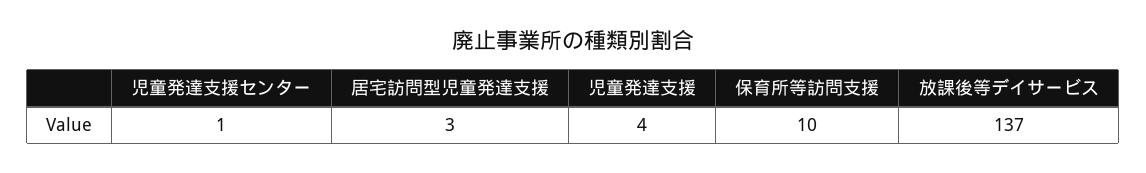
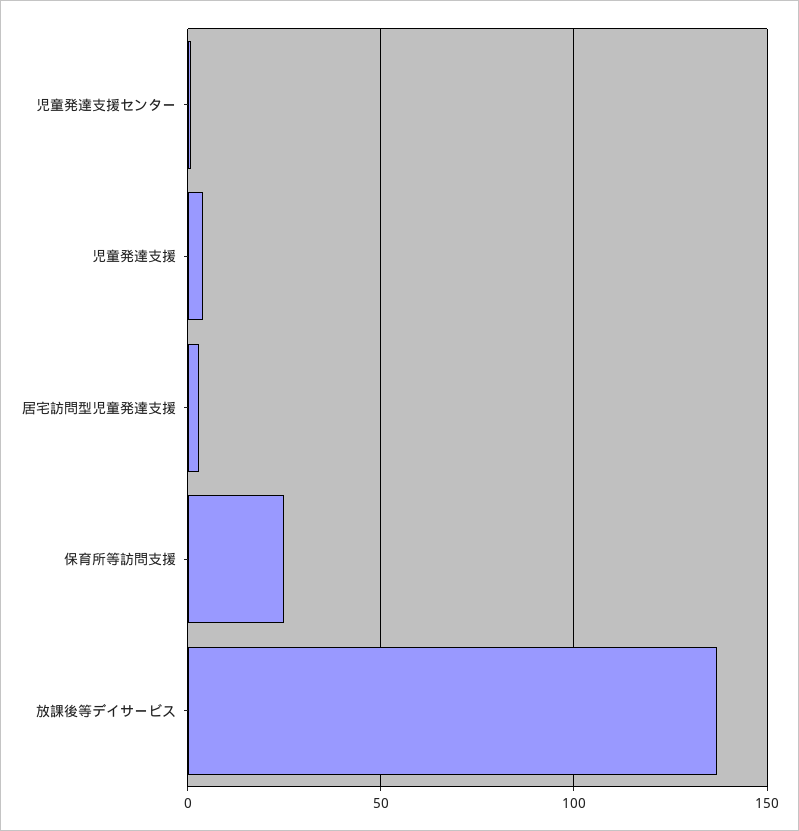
  {
    "児童発達支援センター": 1,
    "居宅訪問型児童発達支援": 3,
    "児童発達支援": 4,
-   "保育所等訪問支援": 10,
+   "保育所等訪問支援": 25,
    "放課後等デイサービス": 137
  }

